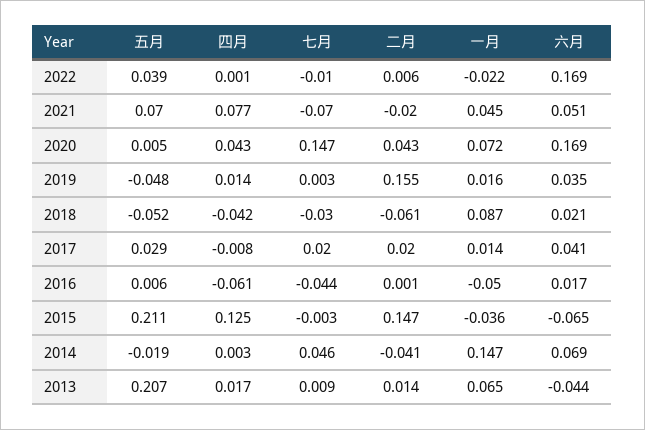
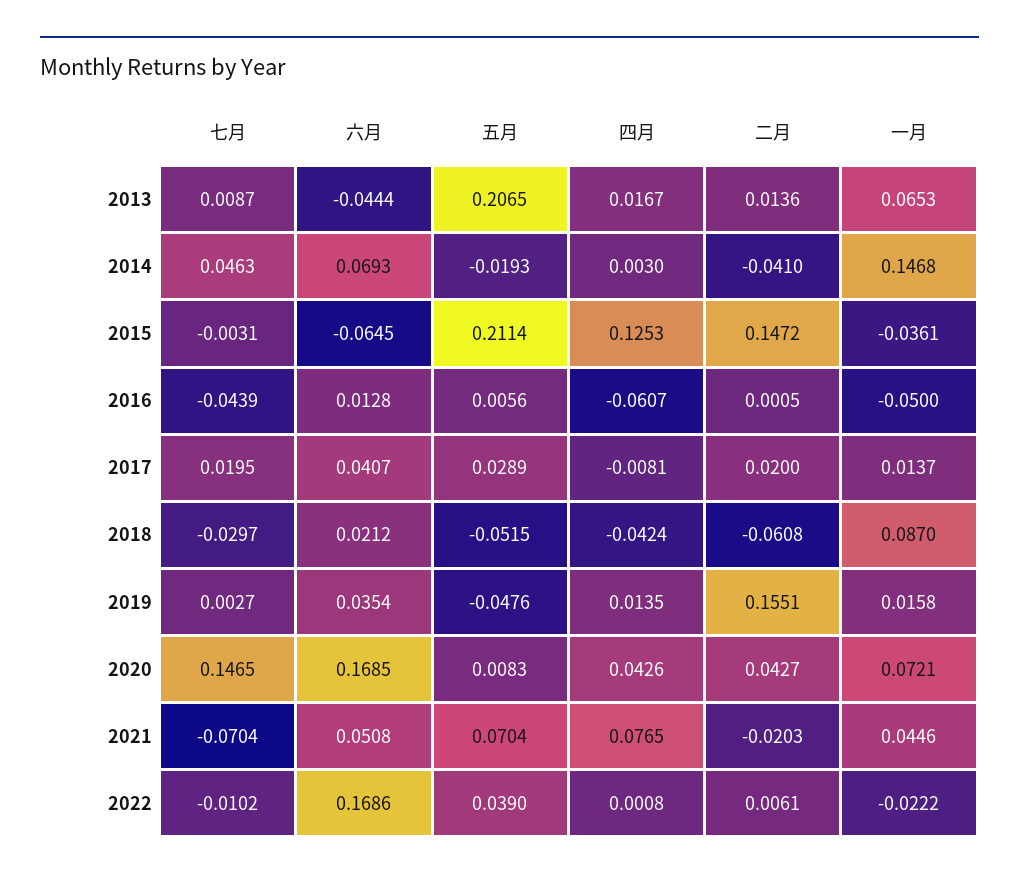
  {
    "五月": {
      "2022": 0.039,
      "2021": 0.0704,
-     "2020": 0.005,
+     "2020": 0.0083,
      "2019": -0.0476,
      "2018": -0.0515,
      "2017": 0.0289,
      "2016": 0.0056,
      "2015": 0.2114,
      "2014": -0.0193,
      "2013": 0.2065
    },
    "四月": {
      "2022": 0.0008,
      "2021": 0.0765,
      "2020": 0.0426,
      "2019": 0.0135,
      "2018": -0.0424,
      "2017": -0.0081,
      "2016": -0.0607,
      "2015": 0.1253,
      "2014": 0.003,
      "2013": 0.0167
    },
    "七月": {
      "2022": -0.0102,
      "2021": -0.0704,
      "2020": 0.1465,
      "2019": 0.0027,
      "2018": -0.0297,
      "2017": 0.0195,
      "2016": -0.0439,
      "2015": -0.0031,
      "2014": 0.0463,
      "2013": 0.0087
    },
    "二月": {
      "2022": 0.0061,
      "2021": -0.0203,
      "2020": 0.0427,
      "2019": 0.1551,
      "2018": -0.0608,
      "2017": 0.02,
      "2016": 0.0005,
      "2015": 0.1472,
      "2014": -0.041,
      "2013": 0.0136
    },
    "一月": {
      "2022": -0.0222,
      "2021": 0.0446,
      "2020": 0.0721,
      "2019": 0.0158,
      "2018": 0.087,
      "2017": 0.0137,
      "2016": -0.05,
      "2015": -0.0361,
      "2014": 0.1468,
      "2013": 0.0653
    },
    "六月": {
      "2022": 0.1686,
      "2021": 0.0508,
      "2020": 0.1685,
      "2019": 0.0354,
      "2018": 0.0212,
      "2017": 0.0407,
-     "2016": 0.017,
+     "2016": 0.0128,
      "2015": -0.0645,
      "2014": 0.0693,
      "2013": -0.0444
    }
  }

